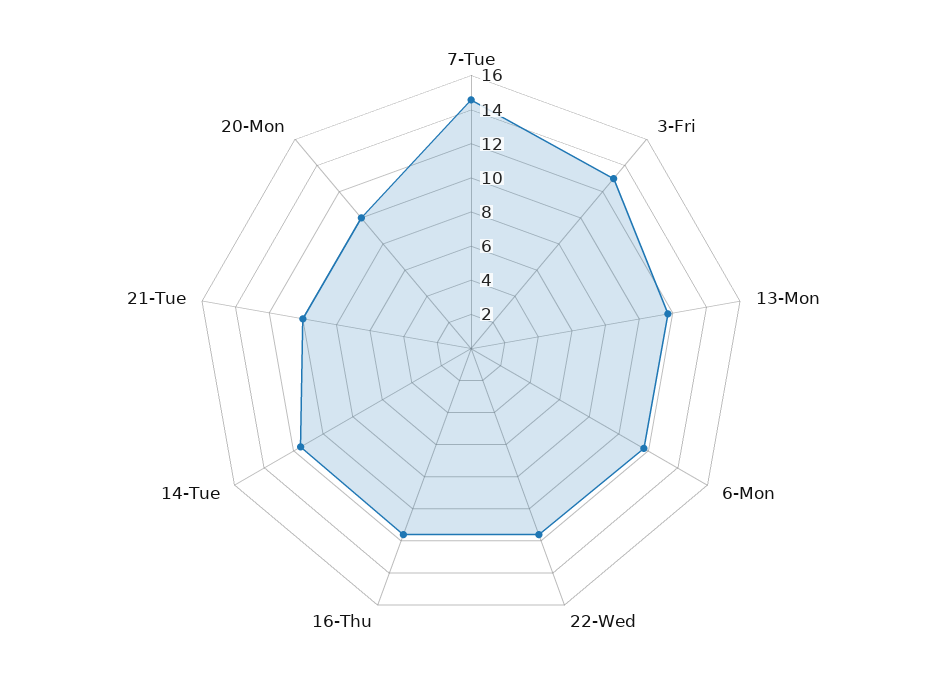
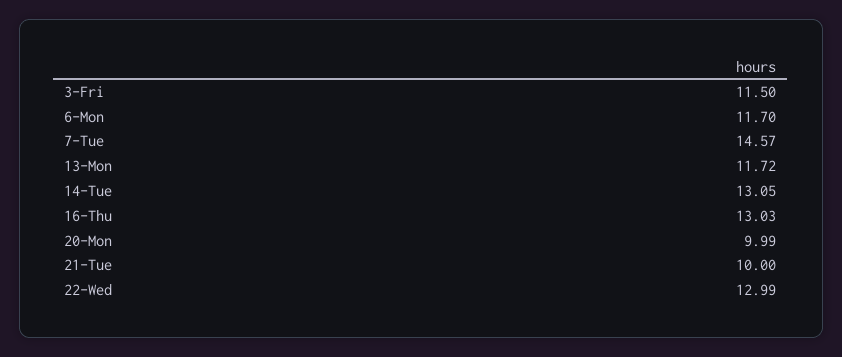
  {
    "7-Tue": 14.57,
-   "3-Fri": 13,
+   "3-Fri": 11.5,
    "13-Mon": 11.72,
    "6-Mon": 11.7,
-   "22-Wed": 11.5,
+   "22-Wed": 12.99,
-   "16-Thu": 11.5,
+   "16-Thu": 13.03,
-   "14-Tue": 11.5,
+   "14-Tue": 13.05,
    "21-Tue": 10,
    "20-Mon": 9.99
  }

